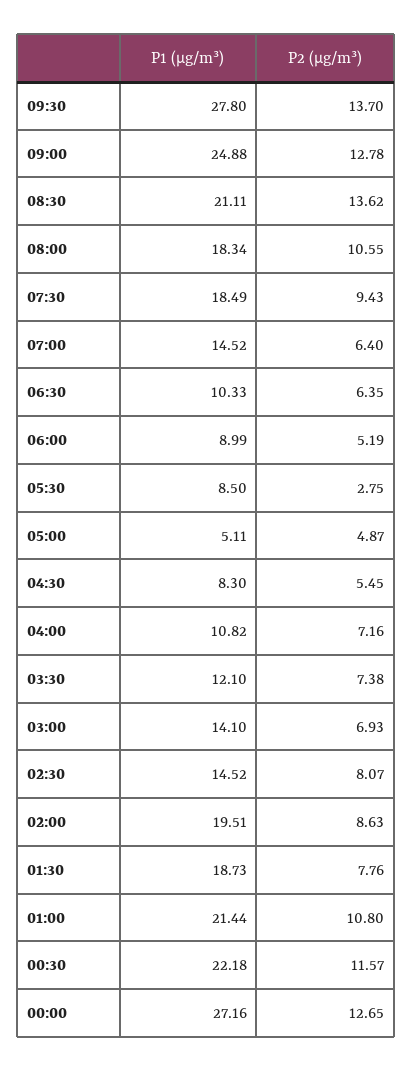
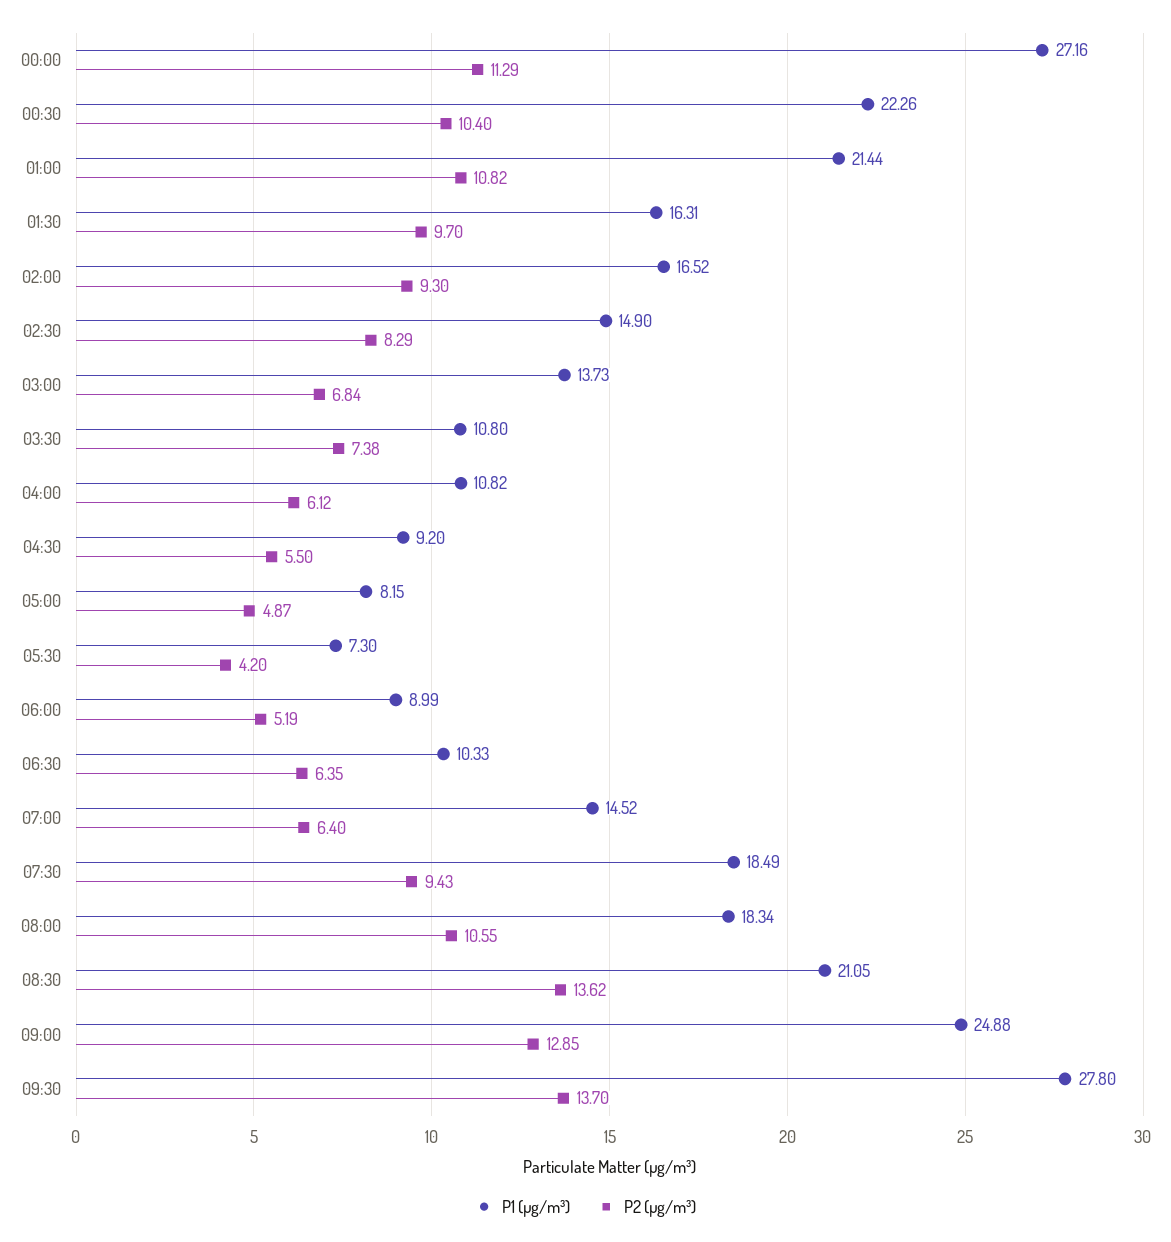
  {
    "P1 (µg/m³)": {
      "09:30": 27.8,
      "09:00": 24.88,
-     "08:30": 21.11,
+     "08:30": 21.05,
      "08:00": 18.34,
      "07:30": 18.49,
      "07:00": 14.52,
      "06:30": 10.33,
      "06:00": 8.99,
-     "05:30": 8.5,
+     "05:30": 7.3,
-     "05:00": 5.11,
+     "05:00": 8.15,
-     "04:30": 8.3,
+     "04:30": 9.2,
      "04:00": 10.82,
-     "03:30": 12.1,
+     "03:30": 10.8,
-     "03:00": 14.1,
+     "03:00": 13.73,
-     "02:30": 14.52,
+     "02:30": 14.9,
-     "02:00": 19.51,
+     "02:00": 16.52,
-     "01:30": 18.73,
+     "01:30": 16.31,
      "01:00": 21.44,
-     "00:30": 22.18,
+     "00:30": 22.26,
      "00:00": 27.16
    },
    "P2 (µg/m³)": {
      "09:30": 13.7,
-     "09:00": 12.78,
+     "09:00": 12.85,
      "08:30": 13.62,
      "08:00": 10.55,
      "07:30": 9.43,
      "07:00": 6.4,
      "06:30": 6.35,
      "06:00": 5.19,
-     "05:30": 2.75,
+     "05:30": 4.2,
      "05:00": 4.87,
-     "04:30": 5.45,
+     "04:30": 5.5,
-     "04:00": 7.16,
+     "04:00": 6.12,
      "03:30": 7.38,
-     "03:00": 6.93,
+     "03:00": 6.84,
-     "02:30": 8.07,
+     "02:30": 8.29,
-     "02:00": 8.63,
+     "02:00": 9.3,
-     "01:30": 7.76,
+     "01:30": 9.7,
-     "01:00": 10.8,
+     "01:00": 10.82,
-     "00:30": 11.57,
+     "00:30": 10.4,
-     "00:00": 12.65
+     "00:00": 11.29
    }
  }

